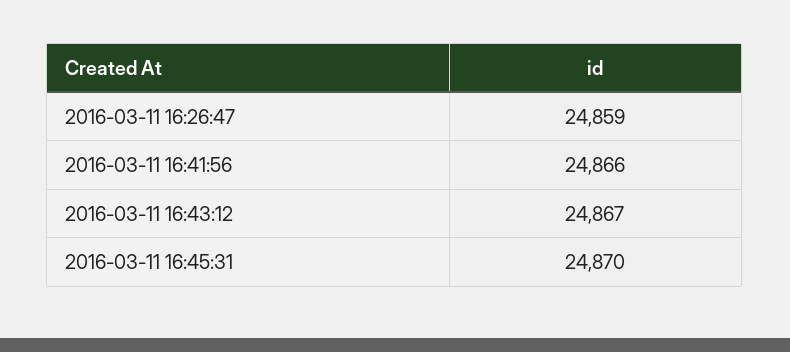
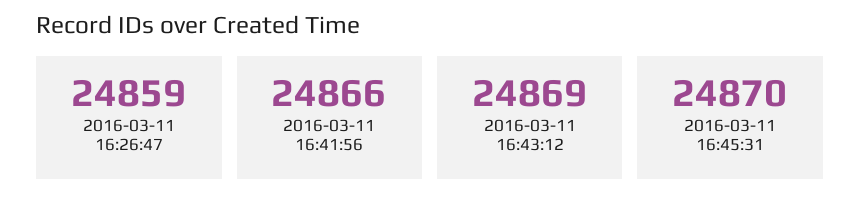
  {
    "2016-03-11 16:26:47": 24859,
    "2016-03-11 16:41:56": 24866,
-   "2016-03-11 16:43:12": 24867,
+   "2016-03-11 16:43:12": 24869,
    "2016-03-11 16:45:31": 24870
  }

